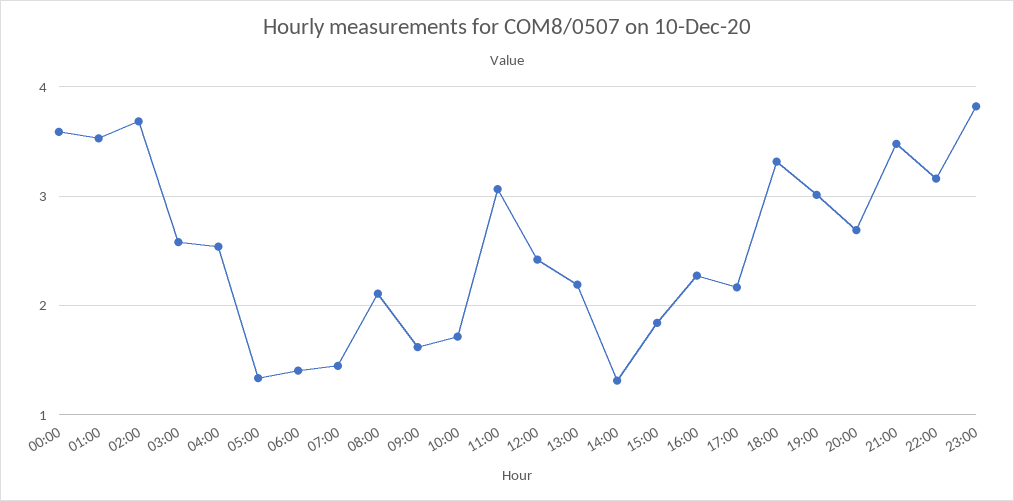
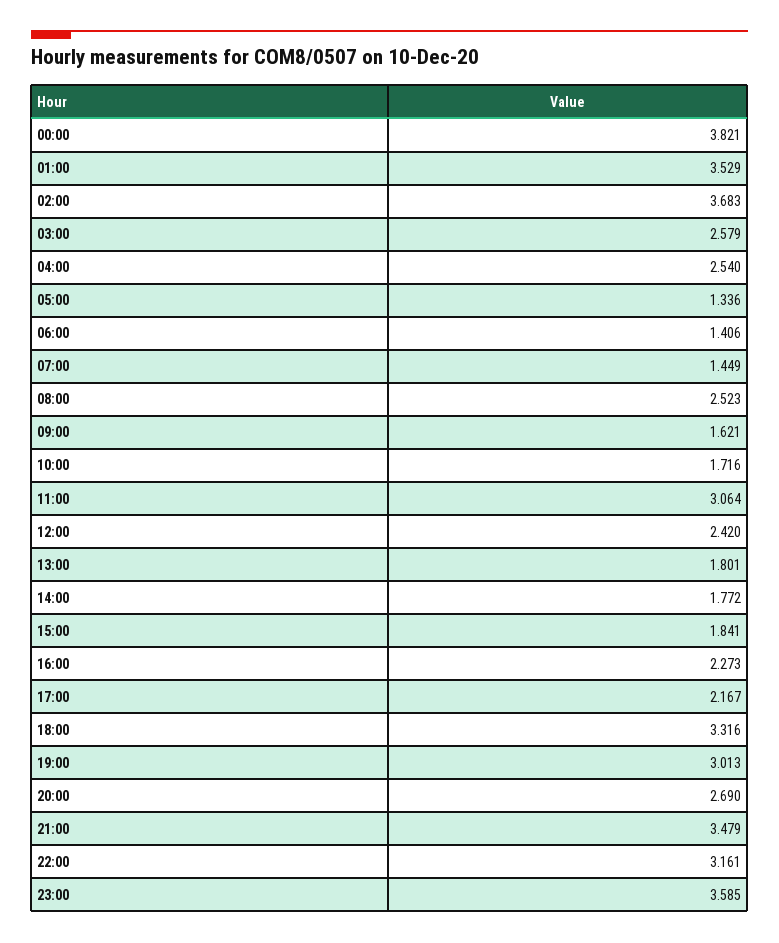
  {
-   "00:00": 3.6,
+   "00:00": 3.821,
    "01:00": 3.529,
    "02:00": 3.683,
    "03:00": 2.579,
    "04:00": 2.54,
    "05:00": 1.336,
    "06:00": 1.406,
    "07:00": 1.449,
-   "08:00": 2.1,
+   "08:00": 2.523,
    "09:00": 1.621,
    "10:00": 1.716,
    "11:00": 3.064,
    "12:00": 2.42,
-   "13:00": 2.2,
+   "13:00": 1.801,
-   "14:00": 1.3,
+   "14:00": 1.772,
    "15:00": 1.841,
    "16:00": 2.273,
    "17:00": 2.167,
    "18:00": 3.316,
    "19:00": 3.013,
    "20:00": 2.69,
    "21:00": 3.479,
    "22:00": 3.161,
-   "23:00": 3.8
+   "23:00": 3.585
  }

